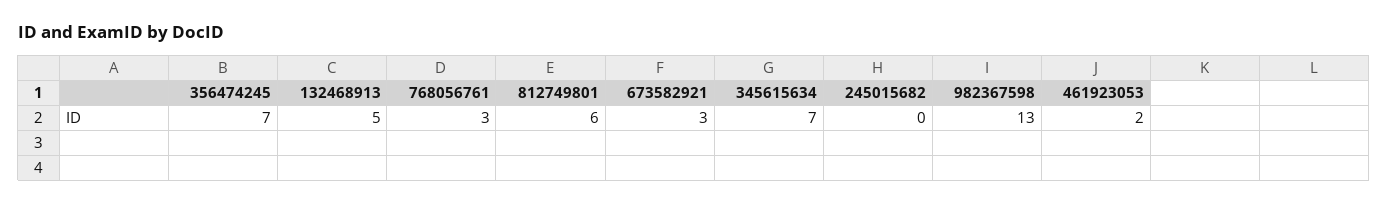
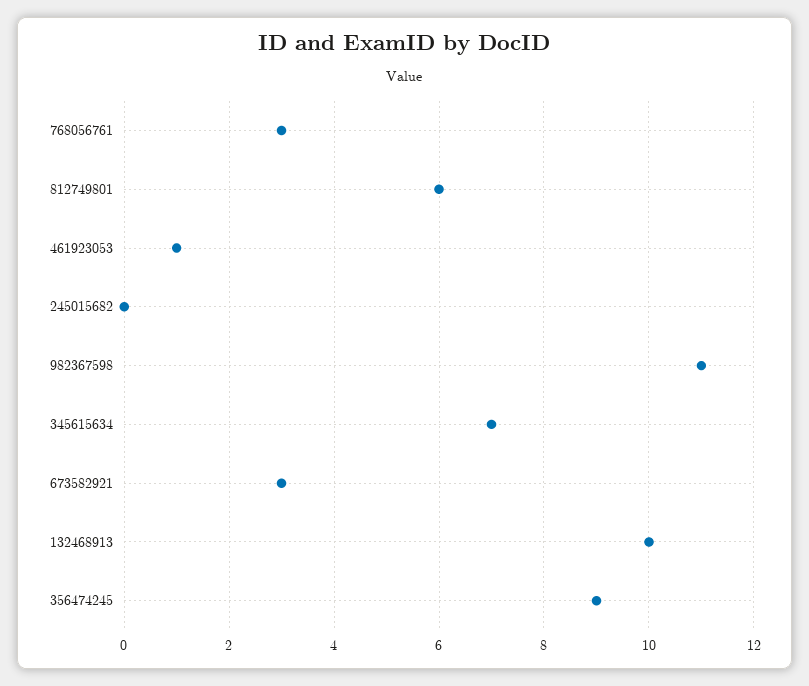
  {
-   "356474245": 7,
+   "356474245": 9,
-   "132468913": 5,
+   "132468913": 10,
    "768056761": 3,
    "812749801": 6,
    "673582921": 3,
    "345615634": 7,
    "245015682": 0,
-   "982367598": 13,
+   "982367598": 11,
-   "461923053": 2
+   "461923053": 1
  }

